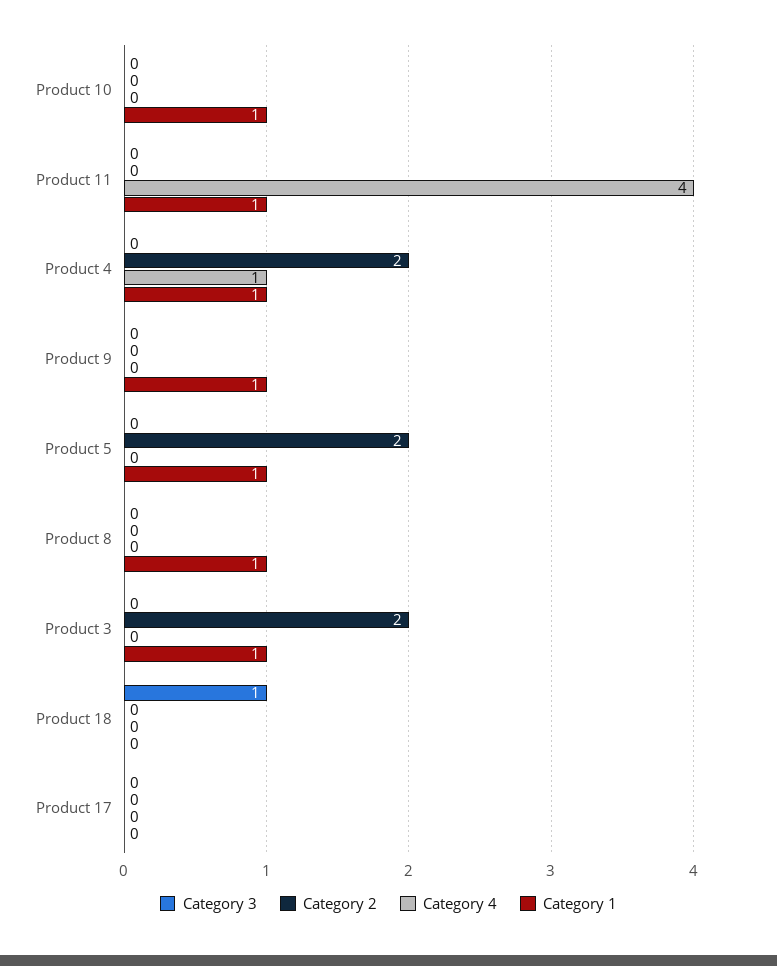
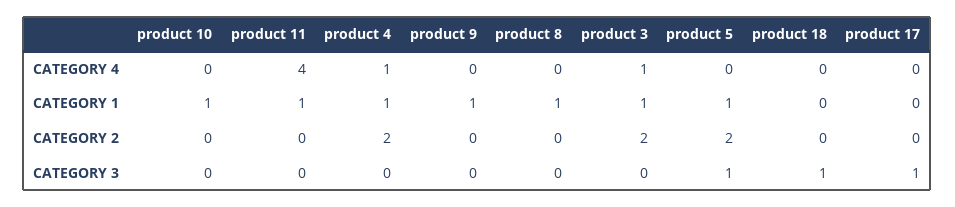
  {
    "Category 3": {
      "Product 10": 0,
      "Product 11": 0,
      "Product 4": 0,
      "Product 9": 0,
-     "Product 5": 0,
+     "Product 5": 1,
      "Product 8": 0,
      "Product 3": 0,
      "Product 18": 1,
-     "Product 17": 0
+     "Product 17": 1
    },
    "Category 2": {
      "Product 10": 0,
      "Product 11": 0,
      "Product 4": 2,
      "Product 9": 0,
      "Product 5": 2,
      "Product 8": 0,
      "Product 3": 2,
      "Product 18": 0,
      "Product 17": 0
    },
    "Category 4": {
      "Product 10": 0,
      "Product 11": 4,
      "Product 4": 1,
      "Product 9": 0,
      "Product 5": 0,
      "Product 8": 0,
-     "Product 3": 0,
+     "Product 3": 1,
      "Product 18": 0,
      "Product 17": 0
    },
    "Category 1": {
      "Product 10": 1,
      "Product 11": 1,
      "Product 4": 1,
      "Product 9": 1,
      "Product 5": 1,
      "Product 8": 1,
      "Product 3": 1,
      "Product 18": 0,
      "Product 17": 0
    }
  }

